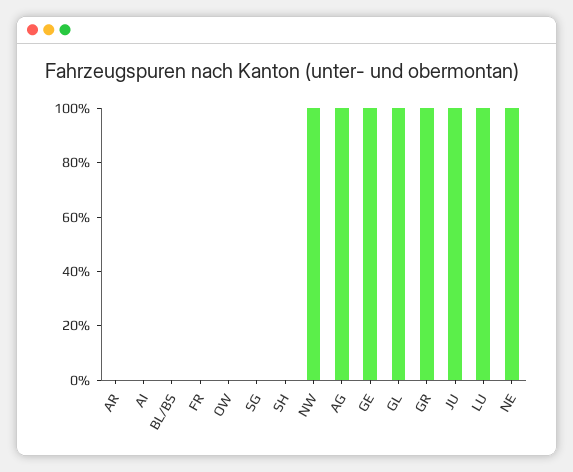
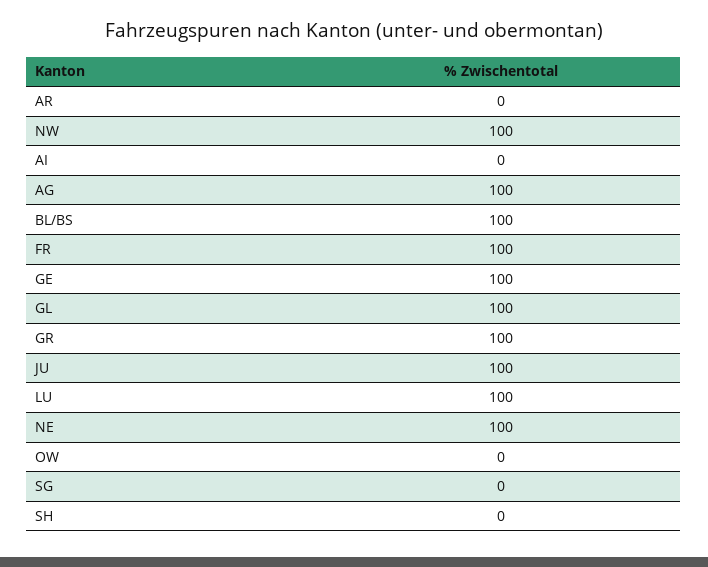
  {
    "AR": 0,
    "AI": 0,
-   "BL/BS": 0,
+   "BL/BS": 100,
-   "FR": 0,
+   "FR": 100,
    "OW": 0,
    "SG": 0,
    "SH": 0,
    "NW": 100,
    "AG": 100,
    "GE": 100,
    "GL": 100,
    "GR": 100,
    "JU": 100,
    "LU": 100,
    "NE": 100
  }

